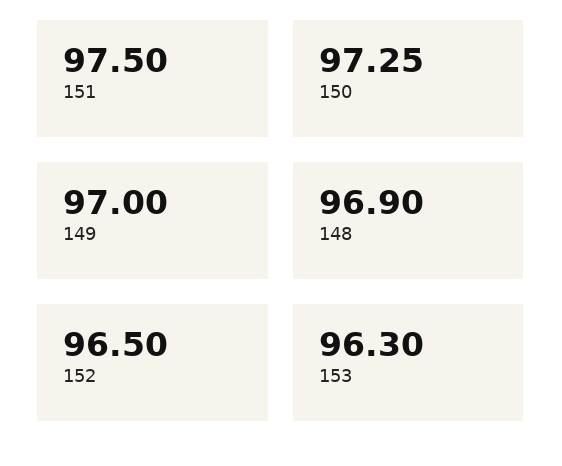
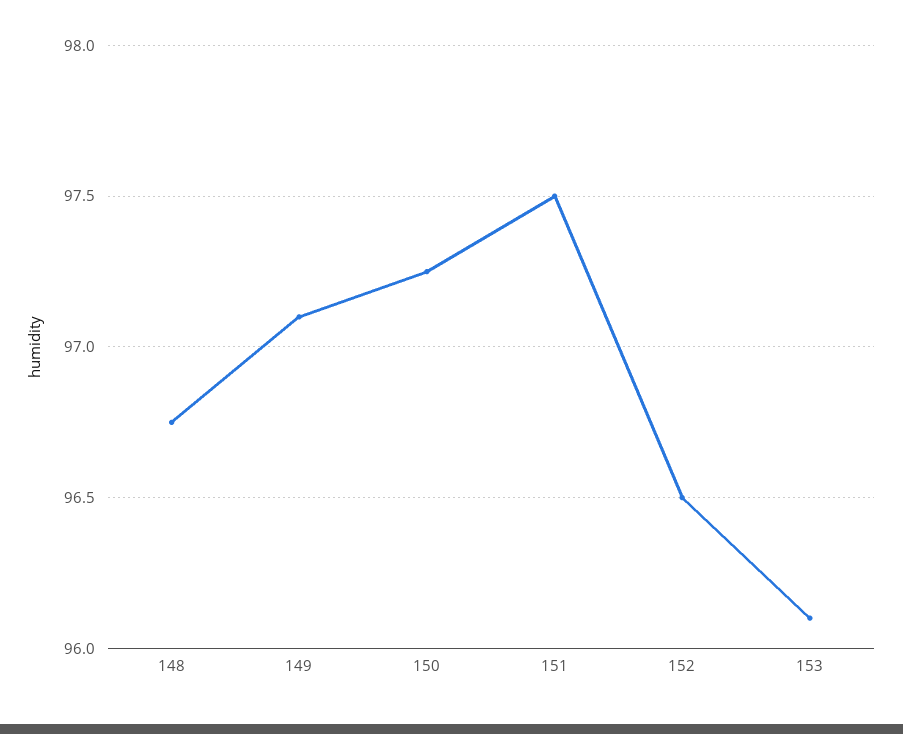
  {
    "151": 97.5,
    "150": 97.25,
-   "149": 97,
+   "149": 97.1,
-   "148": 96.9,
+   "148": 96.75,
    "152": 96.5,
-   "153": 96.3
+   "153": 96.1
  }

